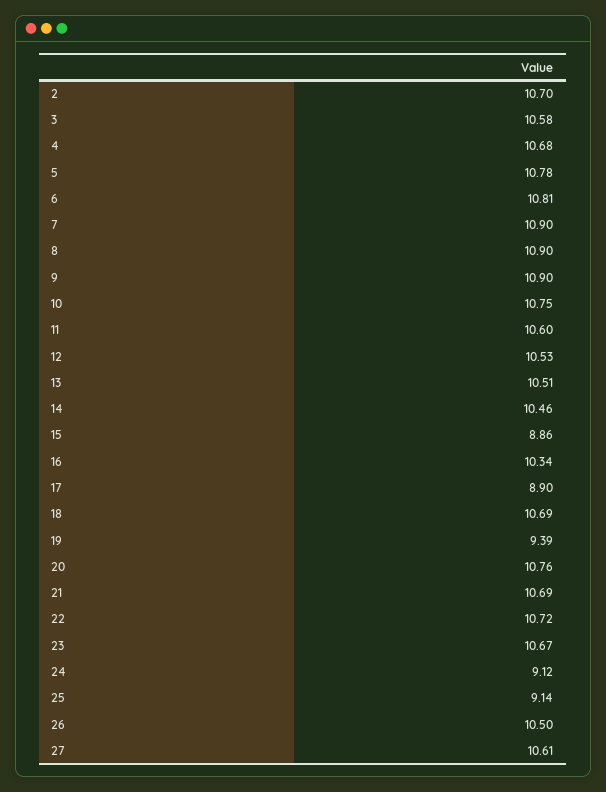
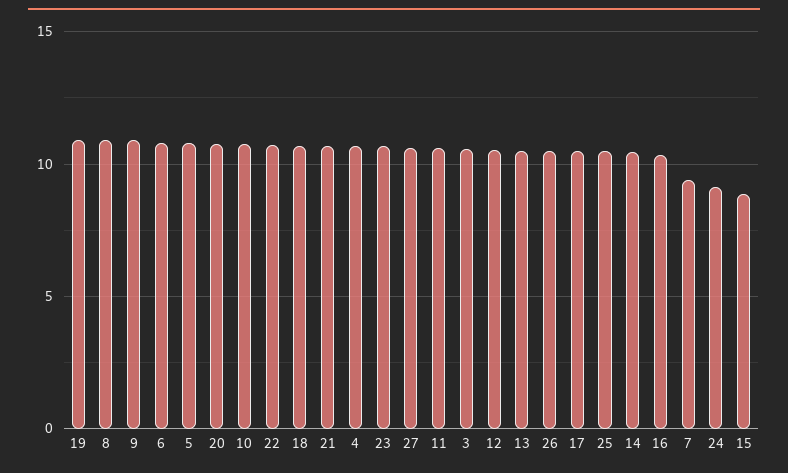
  {
-   "2": 10.7,
    "3": 10.58,
    "4": 10.68,
    "5": 10.78,
    "6": 10.81,
-   "7": 10.9,
+   "7": 9.5,
    "8": 10.9,
    "9": 10.9,
    "10": 10.75,
    "11": 10.6,
    "12": 10.53,
    "13": 10.51,
    "14": 10.46,
    "15": 8.86,
    "16": 10.34,
-   "17": 8.9,
+   "17": 10.5,
    "18": 10.69,
-   "19": 9.39,
+   "19": 11,
    "20": 10.76,
    "21": 10.69,
    "22": 10.72,
    "23": 10.67,
    "24": 9.12,
-   "25": 9.14,
+   "25": 10.5,
    "26": 10.5,
    "27": 10.61
  }

